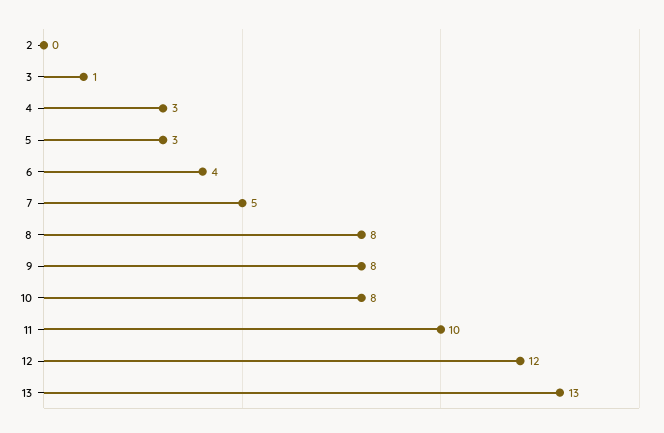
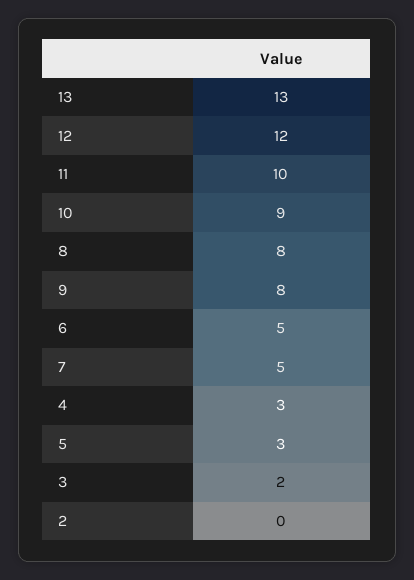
  {
    "2": 0,
-   "3": 1,
+   "3": 2,
    "4": 3,
    "5": 3,
-   "6": 4,
+   "6": 5,
    "7": 5,
    "8": 8,
    "9": 8,
-   "10": 8,
+   "10": 9,
    "11": 10,
    "12": 12,
    "13": 13
  }

